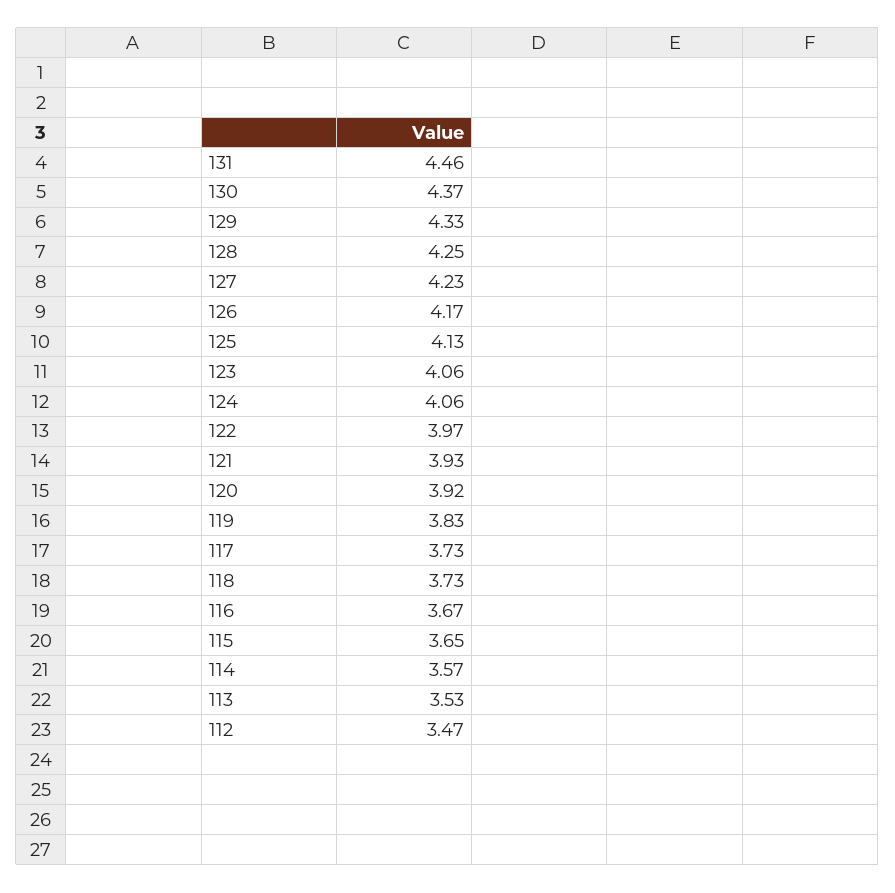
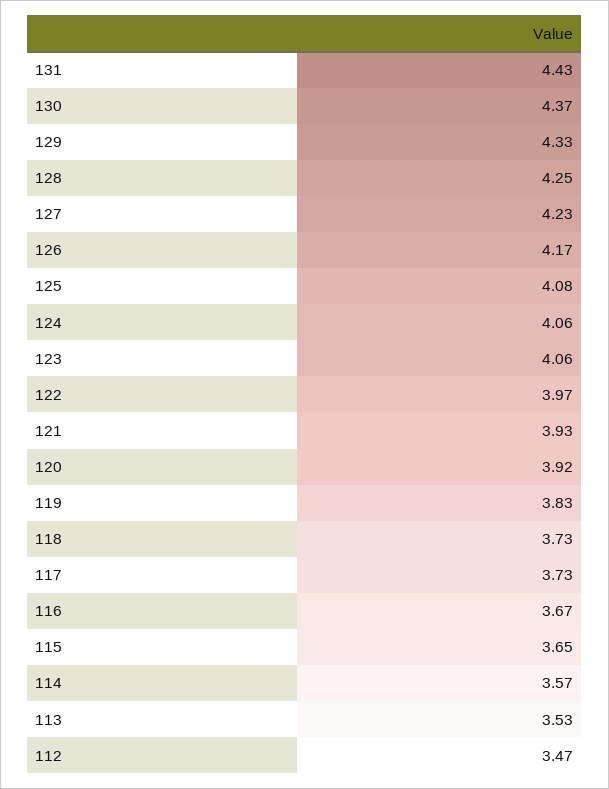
  {
-   "131": 4.46,
+   "131": 4.43,
    "130": 4.37,
    "129": 4.33,
    "128": 4.25,
    "127": 4.23,
    "126": 4.17,
-   "125": 4.13,
+   "125": 4.08,
    "123": 4.06,
    "124": 4.06,
    "122": 3.97,
    "121": 3.93,
    "120": 3.92,
    "119": 3.83,
    "117": 3.73,
    "118": 3.73,
    "116": 3.67,
    "115": 3.65,
    "114": 3.57,
    "113": 3.53,
    "112": 3.47
  }

